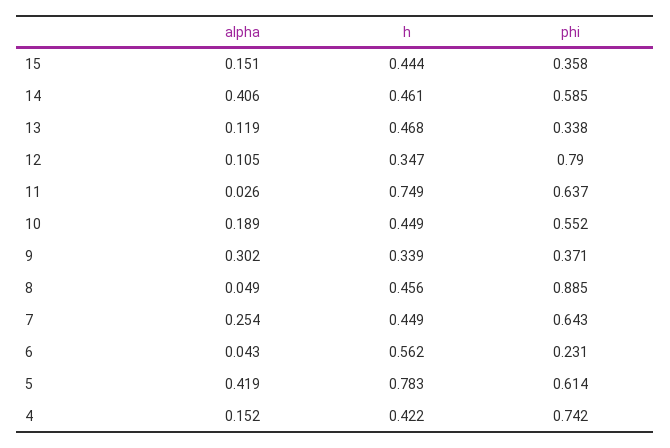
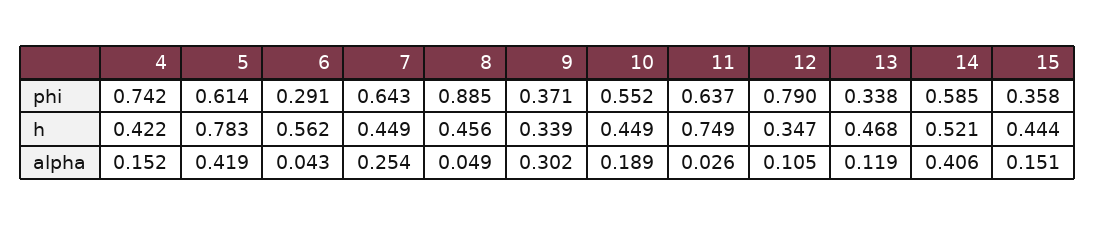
  {
    "alpha": {
      "15": 0.151,
      "14": 0.406,
      "13": 0.119,
      "12": 0.105,
      "11": 0.026,
      "10": 0.189,
      "9": 0.302,
      "8": 0.049,
      "7": 0.254,
      "6": 0.043,
      "5": 0.419,
      "4": 0.152
    },
    "h": {
      "15": 0.444,
-     "14": 0.461,
+     "14": 0.521,
      "13": 0.468,
      "12": 0.347,
      "11": 0.749,
      "10": 0.449,
      "9": 0.339,
      "8": 0.456,
      "7": 0.449,
      "6": 0.562,
      "5": 0.783,
      "4": 0.422
    },
    "phi": {
      "15": 0.358,
      "14": 0.585,
      "13": 0.338,
      "12": 0.79,
      "11": 0.637,
      "10": 0.552,
      "9": 0.371,
      "8": 0.885,
      "7": 0.643,
-     "6": 0.231,
+     "6": 0.291,
      "5": 0.614,
      "4": 0.742
    }
  }

